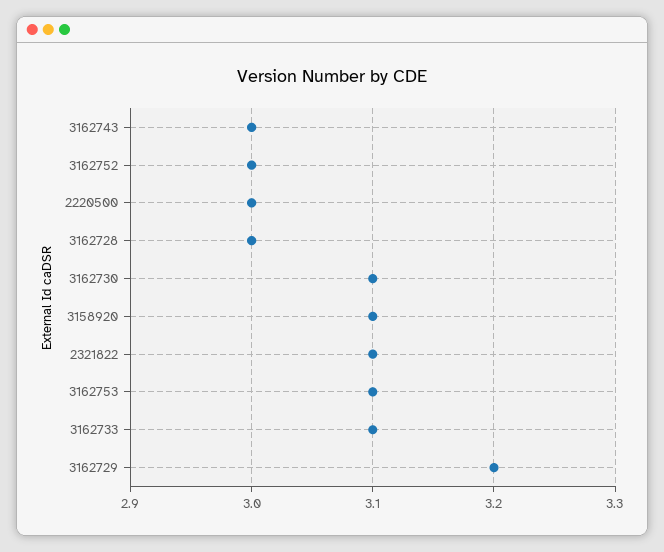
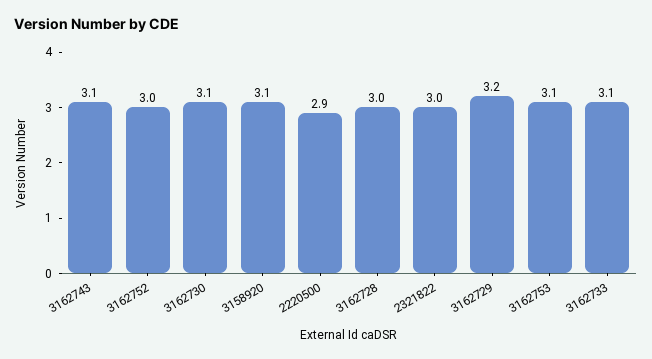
  {
-   "3162743": 3,
+   "3162743": 3.1,
    "3162752": 3,
-   "2220500": 3,
+   "2220500": 2.9,
    "3162728": 3,
    "3162730": 3.1,
    "3158920": 3.1,
-   "2321822": 3.1,
+   "2321822": 3,
    "3162753": 3.1,
    "3162733": 3.1,
    "3162729": 3.2
  }

